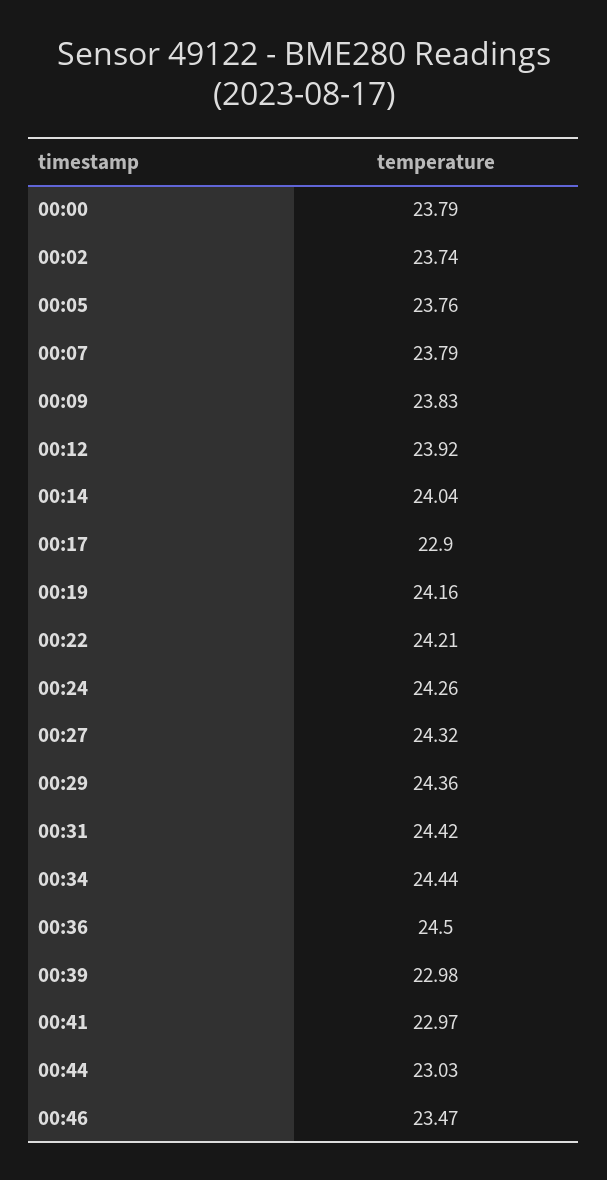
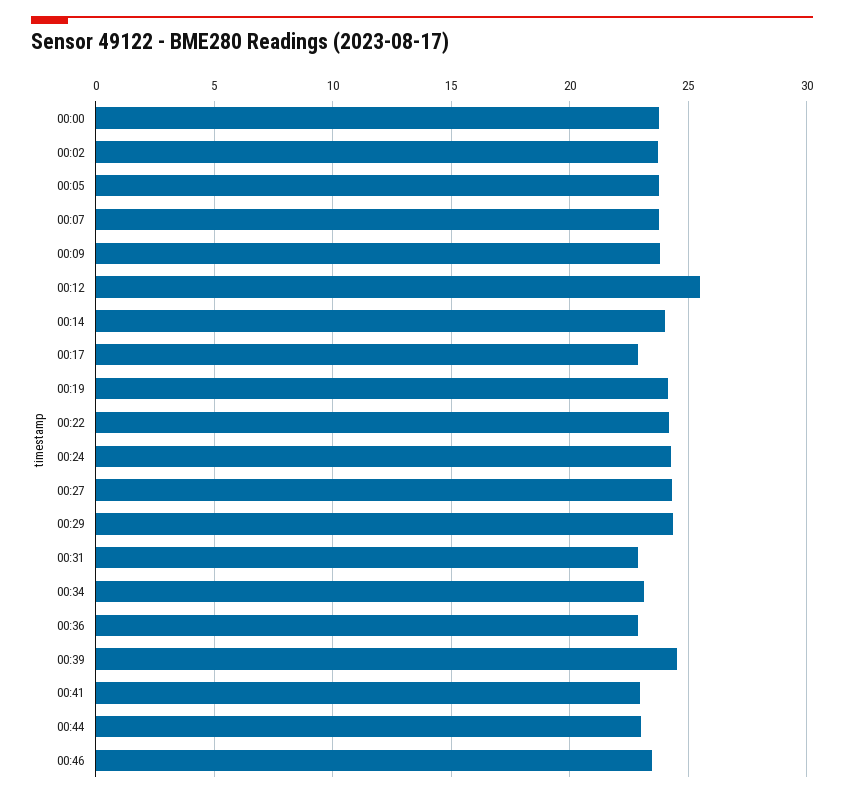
  {
    "00:00": 23.79,
    "00:02": 23.74,
    "00:05": 23.76,
    "00:07": 23.79,
    "00:09": 23.83,
-   "00:12": 23.92,
+   "00:12": 25.5,
    "00:14": 24.04,
    "00:17": 22.9,
    "00:19": 24.16,
    "00:22": 24.21,
    "00:24": 24.26,
    "00:27": 24.32,
    "00:29": 24.36,
-   "00:31": 24.42,
+   "00:31": 23,
-   "00:34": 24.44,
+   "00:34": 23,
-   "00:36": 24.5,
+   "00:36": 23,
-   "00:39": 22.98,
+   "00:39": 24.5,
    "00:41": 22.97,
    "00:44": 23.03,
    "00:46": 23.47
  }

